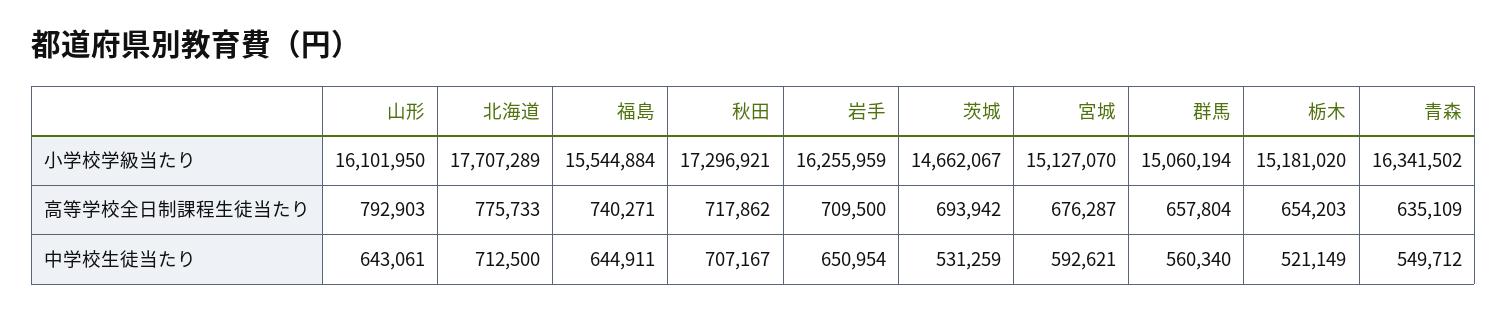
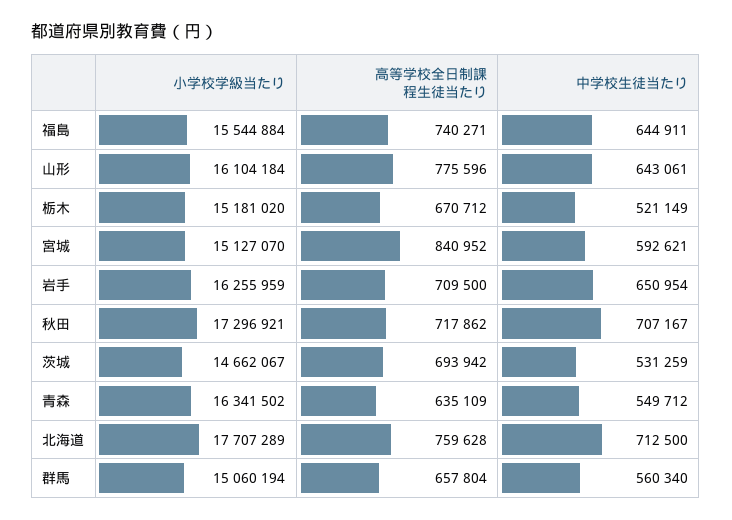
  {
    "山形": {
-     "小学校学級当たり": 16101950,
+     "小学校学級当たり": 16104184,
-     "高等学校全日制課程生徒当たり": 792903,
+     "高等学校全日制課程生徒当たり": 775596,
      "中学校生徒当たり": 643061
    },
    "北海道": {
      "小学校学級当たり": 17707289,
-     "高等学校全日制課程生徒当たり": 775733,
+     "高等学校全日制課程生徒当たり": 759628,
      "中学校生徒当たり": 712500
    },
    "福島": {
      "小学校学級当たり": 15544884,
      "高等学校全日制課程生徒当たり": 740271,
      "中学校生徒当たり": 644911
    },
    "秋田": {
      "小学校学級当たり": 17296921,
      "高等学校全日制課程生徒当たり": 717862,
      "中学校生徒当たり": 707167
    },
    "岩手": {
      "小学校学級当たり": 16255959,
      "高等学校全日制課程生徒当たり": 709500,
      "中学校生徒当たり": 650954
    },
    "茨城": {
      "小学校学級当たり": 14662067,
      "高等学校全日制課程生徒当たり": 693942,
      "中学校生徒当たり": 531259
    },
    "宮城": {
      "小学校学級当たり": 15127070,
-     "高等学校全日制課程生徒当たり": 676287,
+     "高等学校全日制課程生徒当たり": 840952,
      "中学校生徒当たり": 592621
    },
    "群馬": {
      "小学校学級当たり": 15060194,
      "高等学校全日制課程生徒当たり": 657804,
      "中学校生徒当たり": 560340
    },
    "栃木": {
      "小学校学級当たり": 15181020,
-     "高等学校全日制課程生徒当たり": 654203,
+     "高等学校全日制課程生徒当たり": 670712,
      "中学校生徒当たり": 521149
    },
    "青森": {
      "小学校学級当たり": 16341502,
      "高等学校全日制課程生徒当たり": 635109,
      "中学校生徒当たり": 549712
    }
  }

